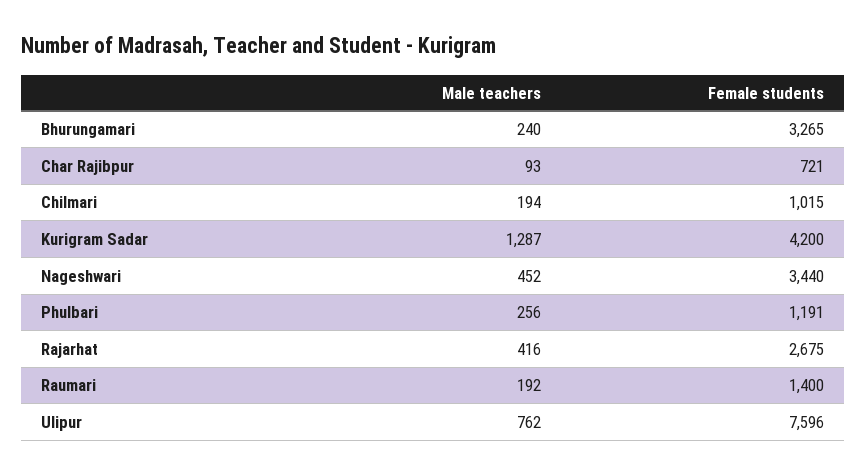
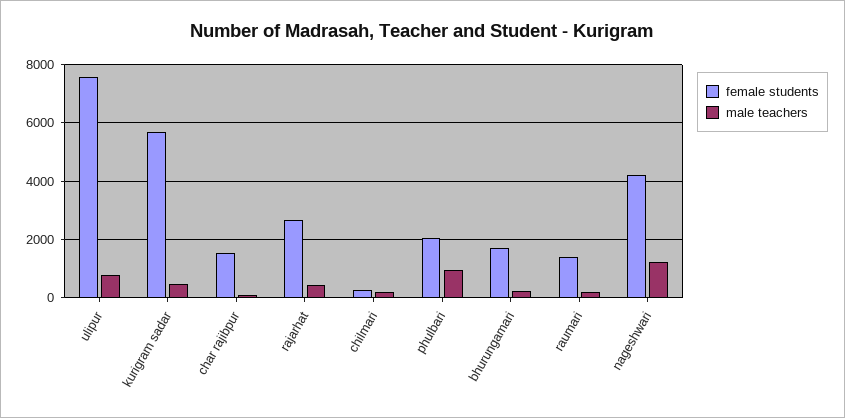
  {
    "Male teachers": {
      "Bhurungamari": 240,
      "Char Rajibpur": 93,
      "Chilmari": 194,
-     "Kurigram Sadar": 1287,
+     "Kurigram Sadar": 500,
-     "Nageshwari": 452,
+     "Nageshwari": 1250,
-     "Phulbari": 256,
+     "Phulbari": 1000,
      "Rajarhat": 416,
      "Raumari": 192,
      "Ulipur": 762
    },
    "Female students": {
-     "Bhurungamari": 3265,
+     "Bhurungamari": 1750,
-     "Char Rajibpur": 721,
+     "Char Rajibpur": 1500,
-     "Chilmari": 1015,
+     "Chilmari": 250,
-     "Kurigram Sadar": 4200,
+     "Kurigram Sadar": 5750,
-     "Nageshwari": 3440,
+     "Nageshwari": 4250,
-     "Phulbari": 1191,
+     "Phulbari": 2000,
      "Rajarhat": 2675,
      "Raumari": 1400,
      "Ulipur": 7596
    }
  }

